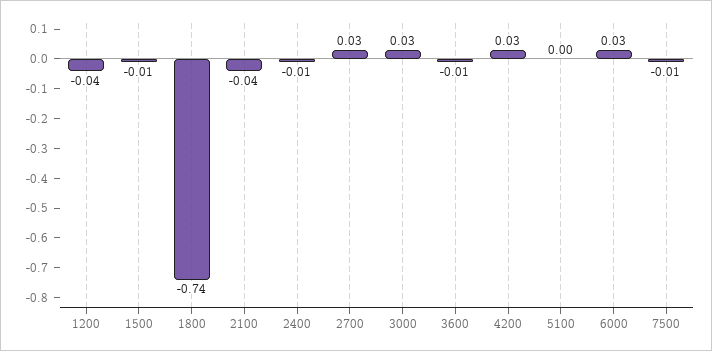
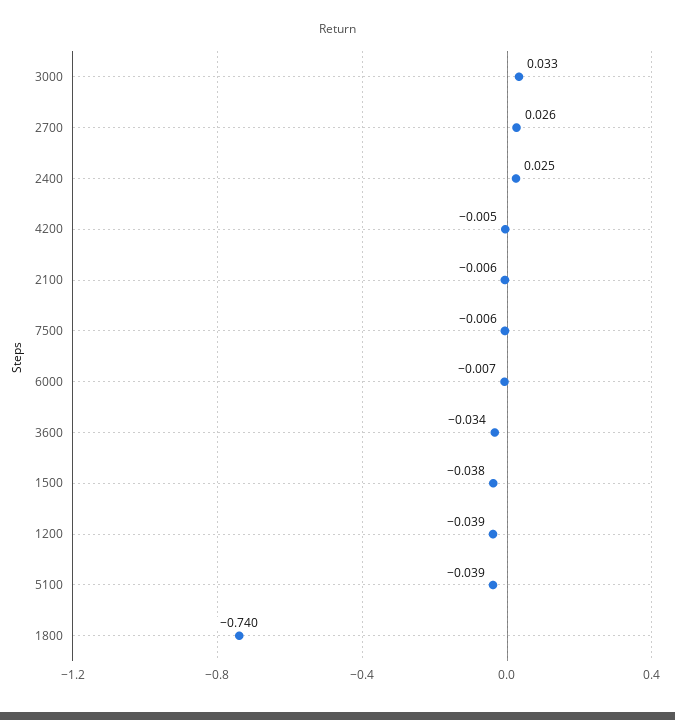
  {
    "1200": -0.039,
-   "1500": -0.01,
+   "1500": -0.038,
    "1800": -0.74,
-   "2100": -0.04,
+   "2100": -0.006,
-   "2400": -0.01,
+   "2400": 0.025,
    "2700": 0.026,
    "3000": 0.033,
-   "3600": -0.01,
+   "3600": -0.034,
-   "4200": 0.03,
+   "4200": -0.005,
-   "5100": 0,
+   "5100": -0.039,
-   "6000": 0.03,
+   "6000": -0.007,
    "7500": -0.006
  }

